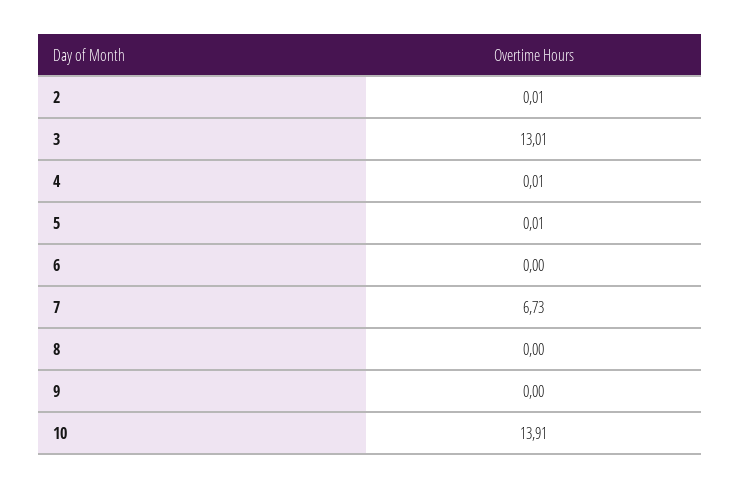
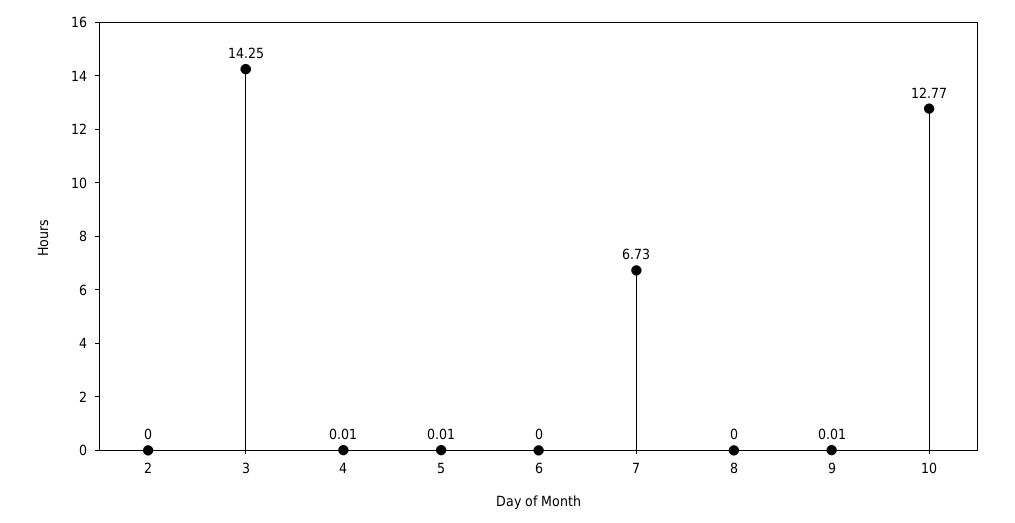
  {
-   "2": 0.01,
+   "2": 0,
-   "3": 13.01,
+   "3": 14.25,
    "4": 0.01,
    "5": 0.01,
    "6": 0,
    "7": 6.73,
    "8": 0,
-   "9": 0,
+   "9": 0.01,
-   "10": 13.91
+   "10": 12.77
  }

